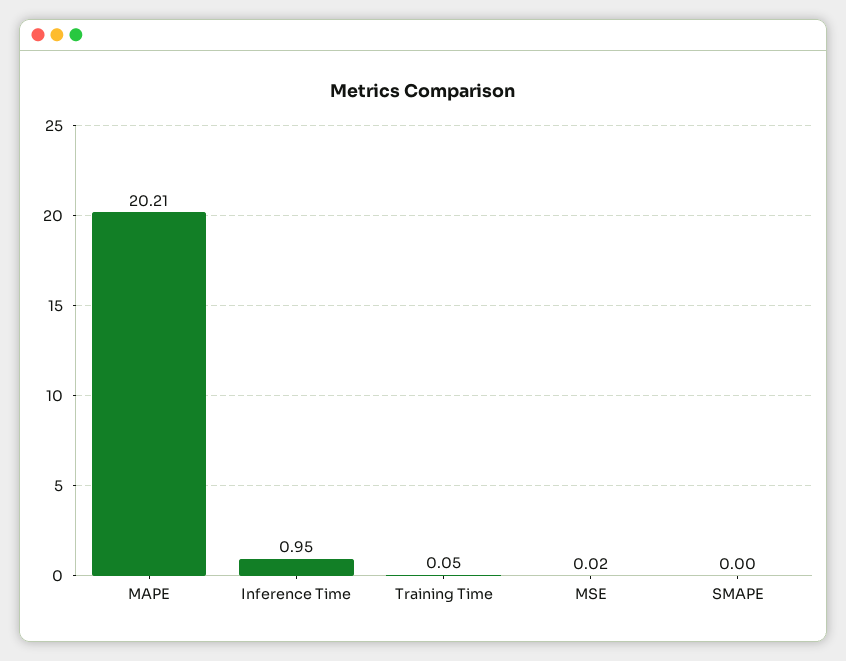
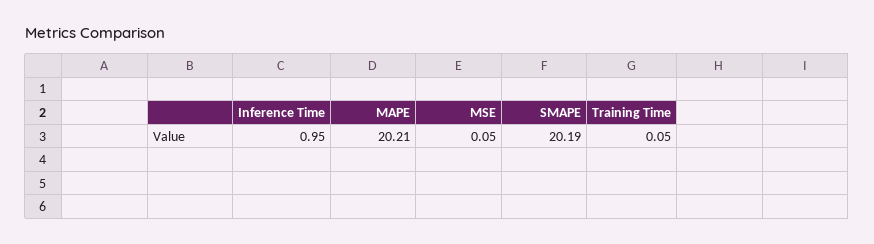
  {
    "MAPE": 20.21,
    "Inference Time": 0.95,
    "Training Time": 0.05,
-   "MSE": 0.02,
+   "MSE": 0.05,
-   "SMAPE": 0
+   "SMAPE": 20.19
  }

